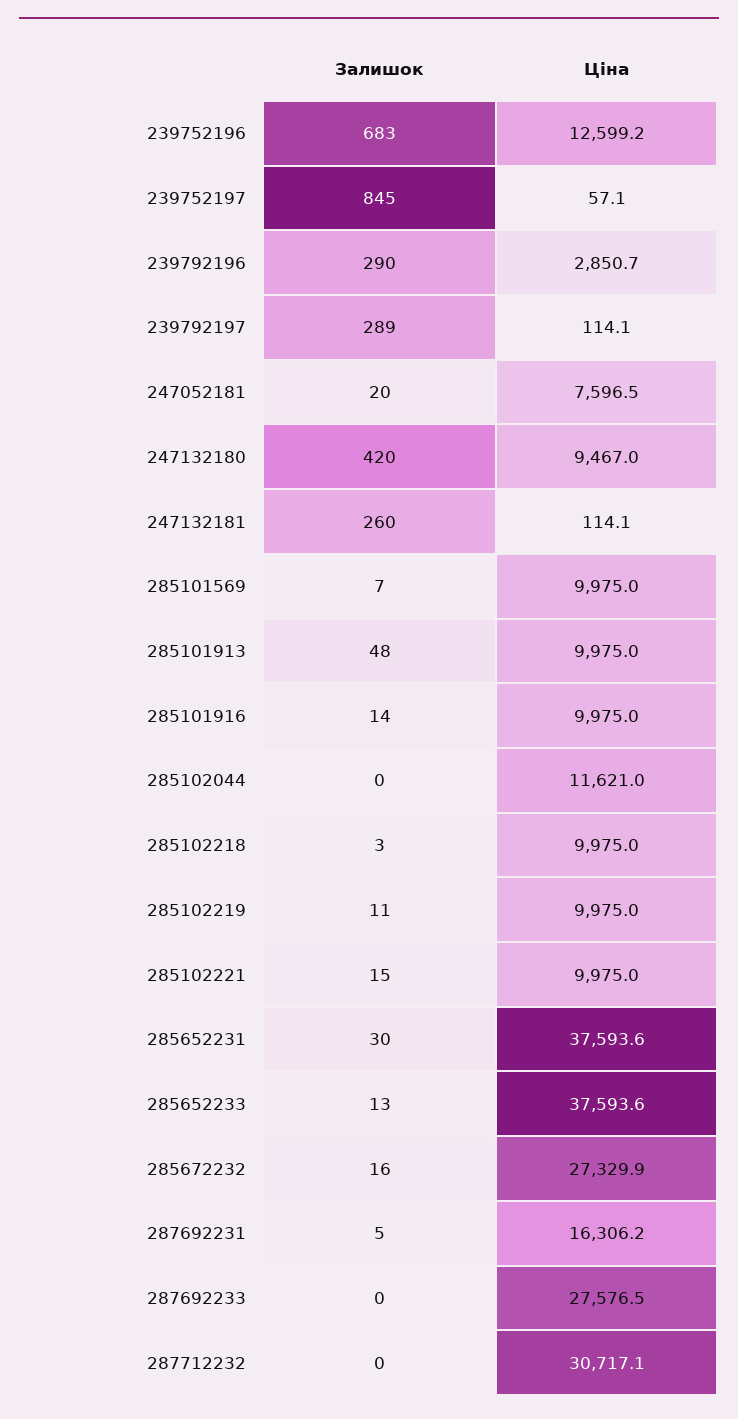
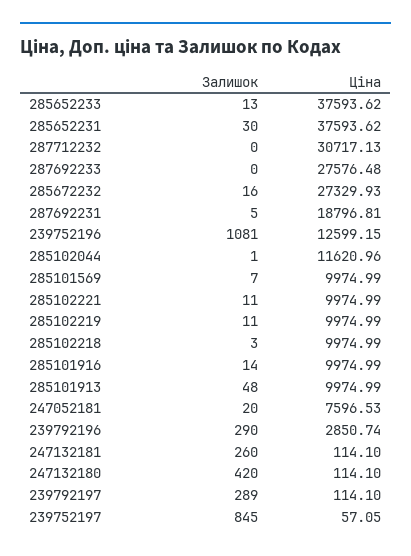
  {
    "Залишок": {
-     "239752196": 683,
+     "239752196": 1081,
      "239752197": 845,
      "239792196": 290,
      "239792197": 289,
      "247052181": 20,
      "247132180": 420,
      "247132181": 260,
      "285101569": 7,
      "285101913": 48,
      "285101916": 14,
-     "285102044": 0,
+     "285102044": 1,
      "285102218": 3,
      "285102219": 11,
-     "285102221": 15,
+     "285102221": 11,
      "285652231": 30,
      "285652233": 13,
      "285672232": 16,
      "287692231": 5,
      "287692233": 0,
      "287712232": 0
    },
    "Ціна": {
      "239752196": 12599.15,
      "239752197": 57.05,
      "239792196": 2850.74,
      "239792197": 114.1,
      "247052181": 7596.53,
-     "247132180": 9467,
+     "247132180": 114.1,
      "247132181": 114.1,
      "285101569": 9974.99,
      "285101913": 9974.99,
      "285101916": 9974.99,
      "285102044": 11620.96,
      "285102218": 9974.99,
      "285102219": 9974.99,
      "285102221": 9974.99,
      "285652231": 37593.62,
      "285652233": 37593.62,
      "285672232": 27329.93,
-     "287692231": 16306.2,
+     "287692231": 18796.81,
      "287692233": 27576.48,
      "287712232": 30717.13
    }
  }

